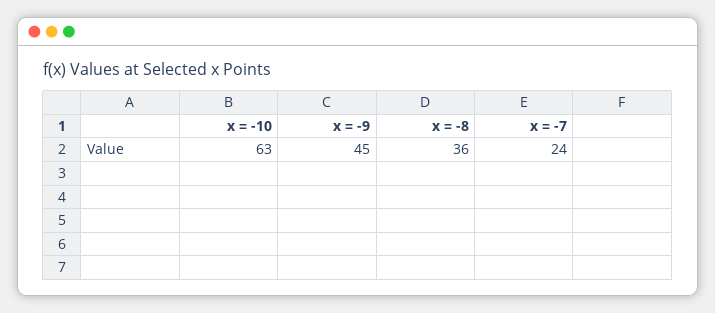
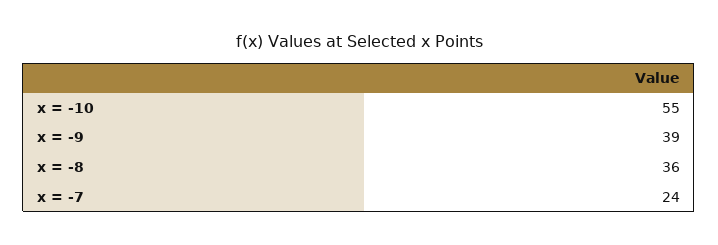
  {
-   "x = -10": 63,
+   "x = -10": 55,
-   "x = -9": 45,
+   "x = -9": 39,
    "x = -8": 36,
    "x = -7": 24
  }

